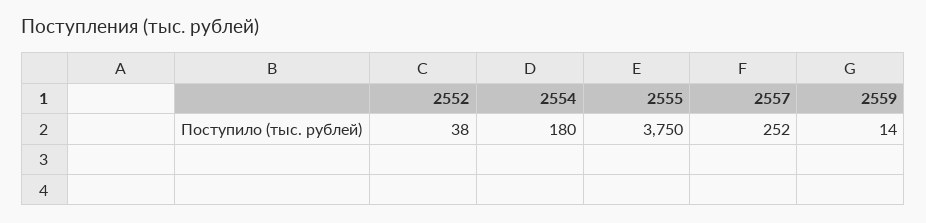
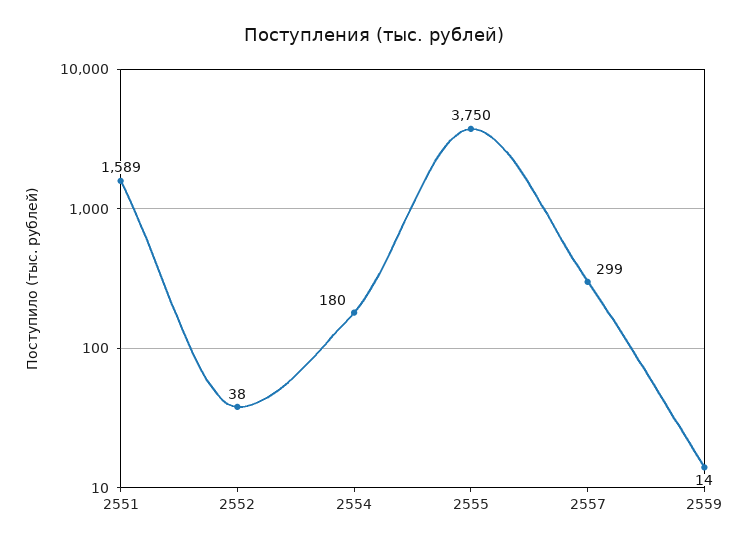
  {
    "2552": 38,
    "2554": 180,
    "2555": 3750,
-   "2557": 252,
+   "2557": 299,
-   "2559": 14
+   "2559": 14,
+   "2551": 1589
  }

